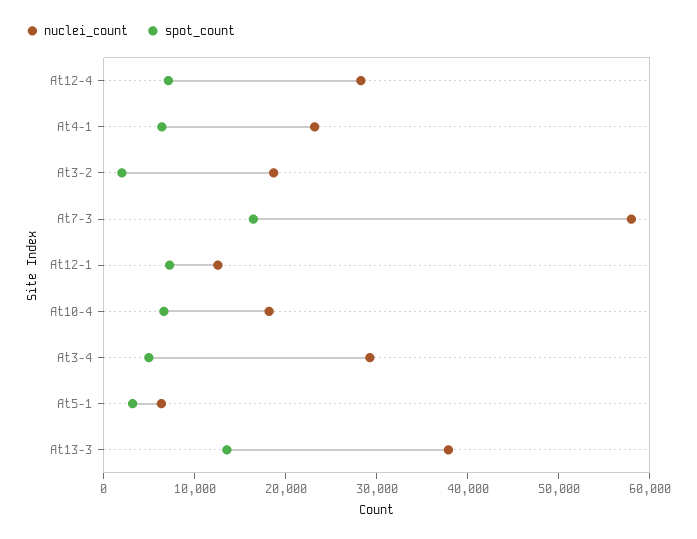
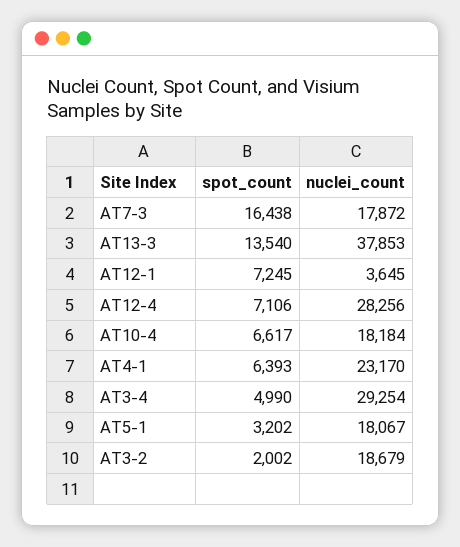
  {
    "nuclei_count": {
      "At12-4": 28256,
      "At4-1": 23170,
      "At3-2": 18679,
-     "At7-3": 58000,
+     "At7-3": 17872,
-     "At12-1": 12000,
+     "At12-1": 3645,
      "At10-4": 18184,
      "At3-4": 29254,
-     "At5-1": 6000,
+     "At5-1": 18067,
      "At13-3": 37853
    },
    "spot_count": {
      "At12-4": 7106,
      "At4-1": 6393,
      "At3-2": 2002,
      "At7-3": 16438,
      "At12-1": 7245,
      "At10-4": 6617,
      "At3-4": 4990,
      "At5-1": 3202,
      "At13-3": 13540
    }
  }

